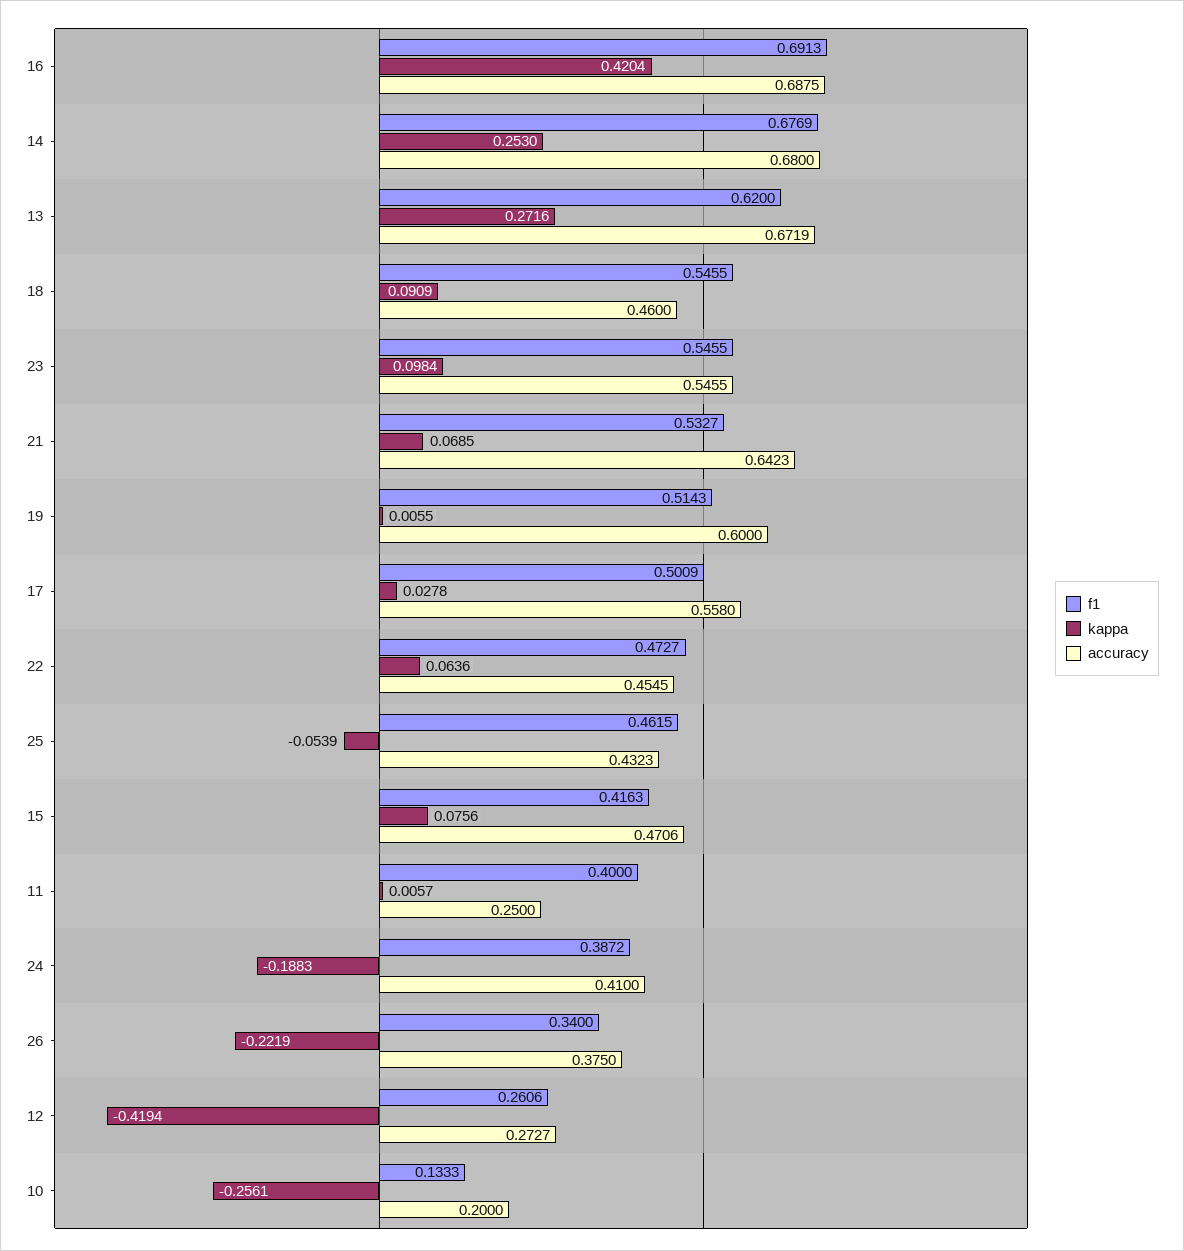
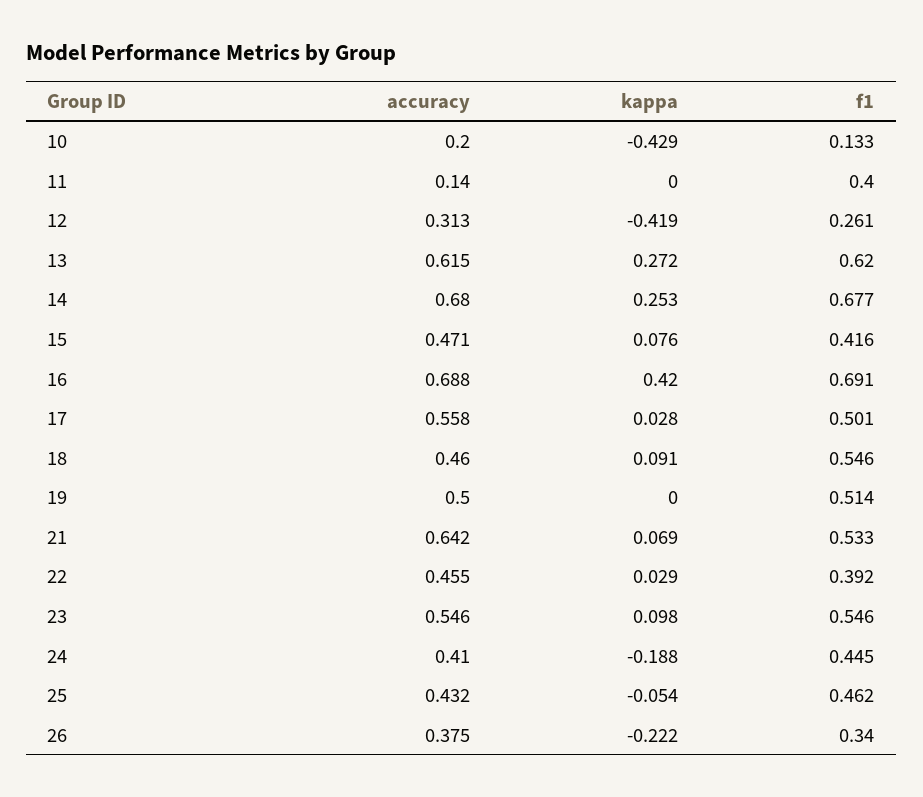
  {
    "f1": {
      "16": 0.6913,
      "14": 0.6769,
      "13": 0.62,
      "18": 0.5455,
      "23": 0.5455,
      "21": 0.5327,
      "19": 0.5143,
      "17": 0.5009,
-     "22": 0.4727,
+     "22": 0.392,
      "25": 0.4615,
      "15": 0.4163,
      "11": 0.4,
-     "24": 0.3872,
+     "24": 0.445,
      "26": 0.34,
      "12": 0.2606,
      "10": 0.1333
    },
    "kappa": {
      "16": 0.4204,
      "14": 0.253,
      "13": 0.2716,
      "18": 0.0909,
      "23": 0.0984,
      "21": 0.0685,
-     "19": 0.0055,
+     "19": 0,
      "17": 0.0278,
-     "22": 0.0636,
+     "22": 0.029,
      "25": -0.0539,
      "15": 0.0756,
-     "11": 0.0057,
+     "11": 0,
      "24": -0.1883,
      "26": -0.2219,
      "12": -0.4194,
-     "10": -0.2561
+     "10": -0.429
    },
    "accuracy": {
      "16": 0.6875,
      "14": 0.68,
-     "13": 0.6719,
+     "13": 0.615,
      "18": 0.46,
      "23": 0.5455,
      "21": 0.6423,
-     "19": 0.6,
+     "19": 0.5,
      "17": 0.558,
      "22": 0.4545,
      "25": 0.4323,
      "15": 0.4706,
-     "11": 0.25,
+     "11": 0.14,
      "24": 0.41,
      "26": 0.375,
-     "12": 0.2727,
+     "12": 0.313,
      "10": 0.2
    }
  }

